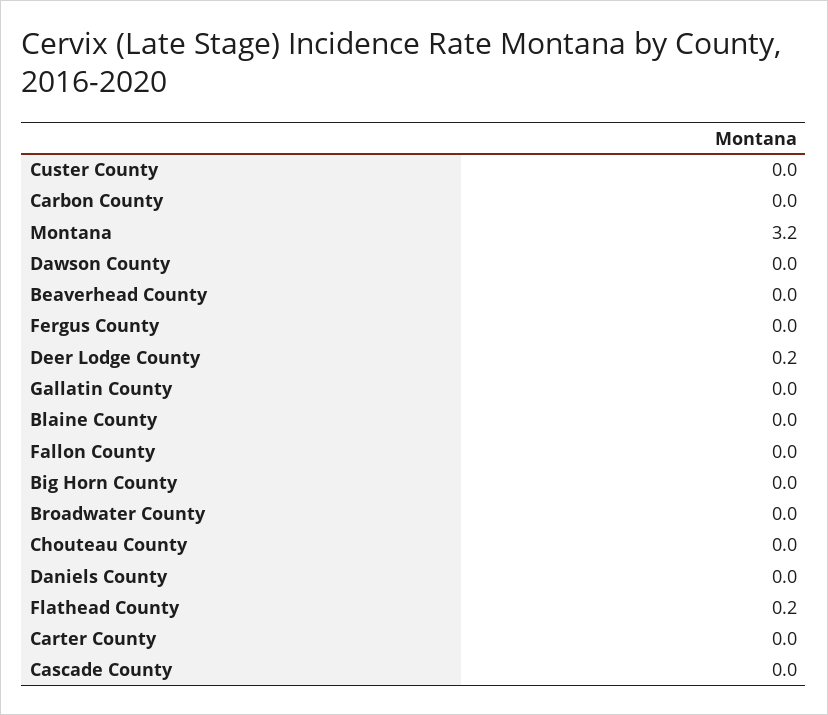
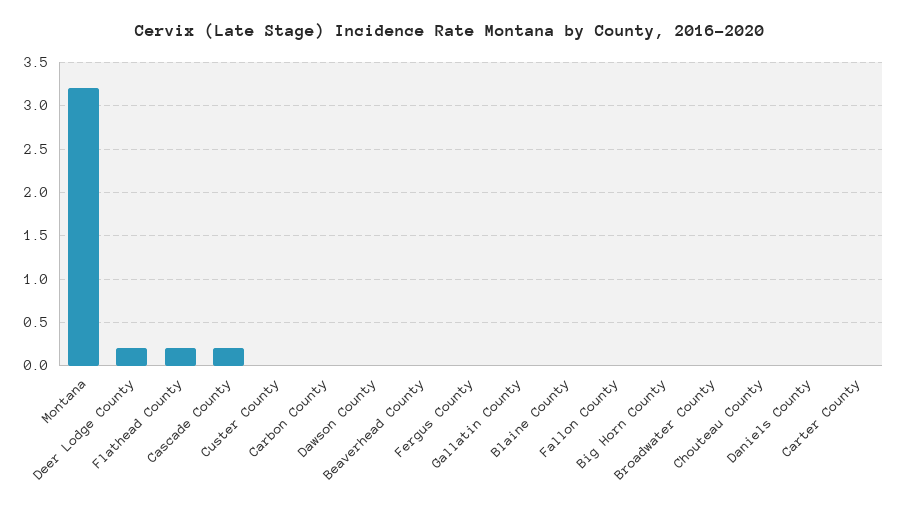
  {
    "Custer County": 0,
    "Carbon County": 0,
    "Montana": 3.2,
    "Dawson County": 0,
    "Beaverhead County": 0,
    "Fergus County": 0,
    "Deer Lodge County": 0.2,
    "Gallatin County": 0,
    "Blaine County": 0,
    "Fallon County": 0,
    "Big Horn County": 0,
    "Broadwater County": 0,
    "Chouteau County": 0,
    "Daniels County": 0,
    "Flathead County": 0.2,
    "Carter County": 0,
-   "Cascade County": 0
+   "Cascade County": 0.2
  }

